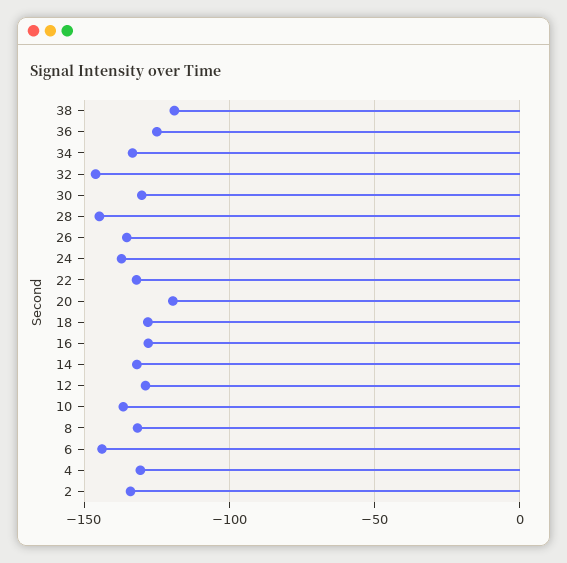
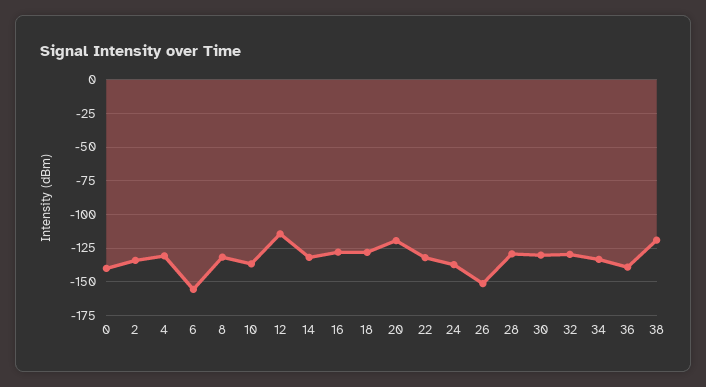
  {
    "38": -120,
-   "36": -125,
+   "36": -140,
    "34": -135,
-   "32": -145,
+   "32": -130,
    "30": -130,
-   "28": -145,
+   "28": -130,
-   "26": -135,
+   "26": -150,
    "24": -135,
    "22": -130,
    "20": -120,
    "18": -130,
    "16": -130,
    "14": -130,
-   "12": -130,
+   "12": -115,
    "10": -135,
    "8": -130,
-   "6": -145,
+   "6": -155,
    "4": -130,
-   "2": -135
+   "2": -135,
+   "0": -140
  }

